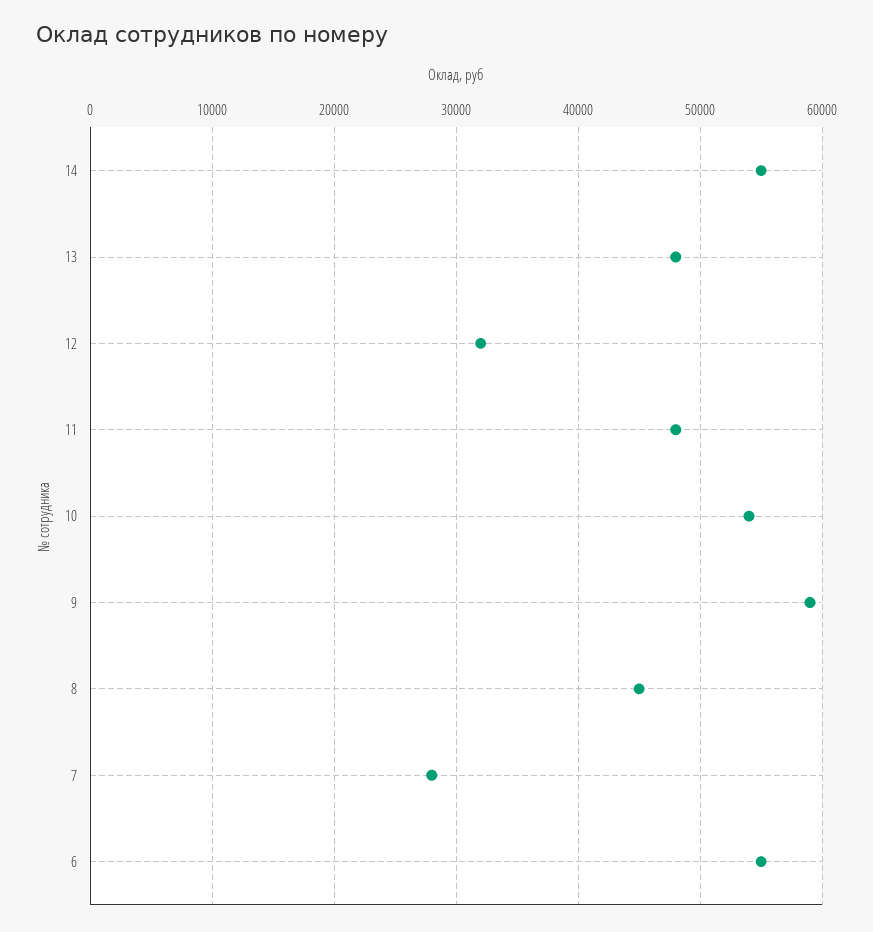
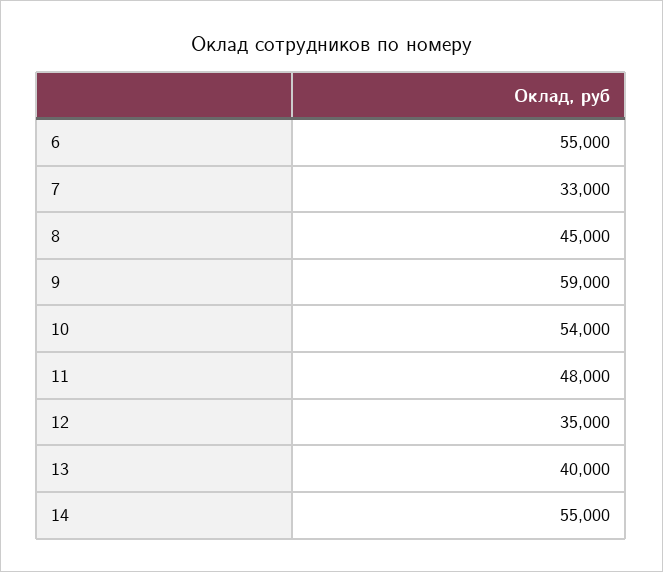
  {
    "14": 55000,
-   "13": 48000,
+   "13": 40000,
-   "12": 32000,
+   "12": 35000,
    "11": 48000,
    "10": 54000,
    "9": 59000,
    "8": 45000,
-   "7": 28000,
+   "7": 33000,
    "6": 55000
  }

